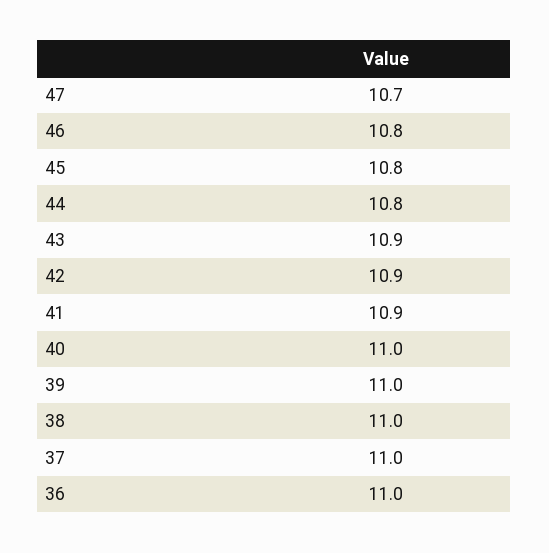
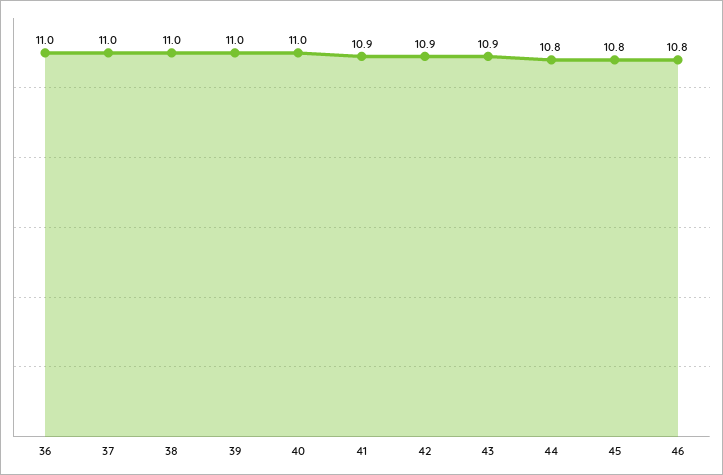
  {
-   "47": 10.7,
    "46": 10.8,
    "45": 10.8,
    "44": 10.8,
    "43": 10.9,
    "42": 10.9,
    "41": 10.9,
    "40": 11,
    "39": 11,
    "38": 11,
    "37": 11,
    "36": 11
  }

